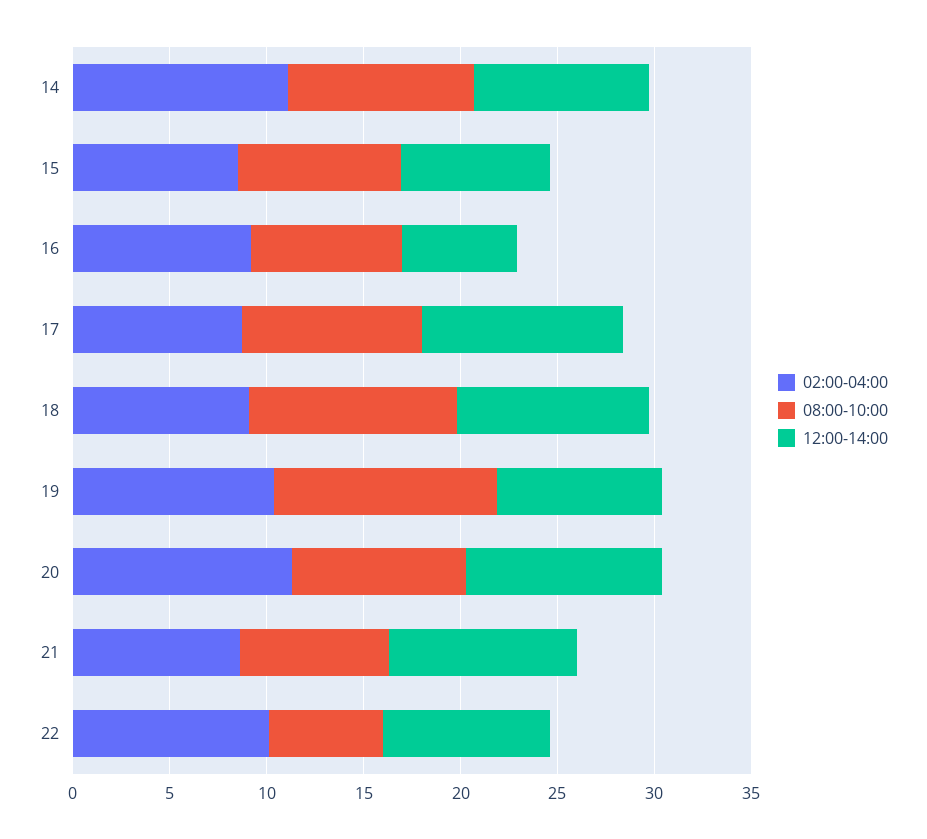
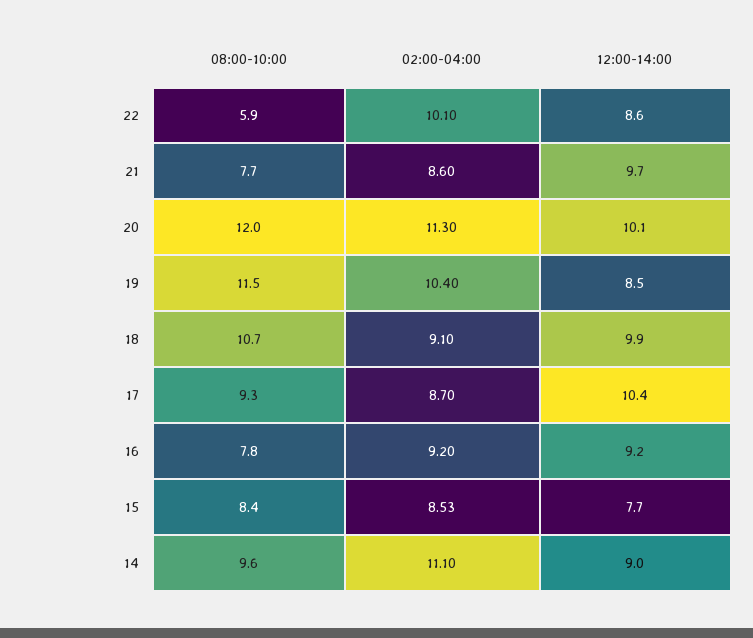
  {
    "02:00-04:00": {
      "14": 11.1,
      "15": 8.53,
      "16": 9.2,
      "17": 8.7,
      "18": 9.1,
      "19": 10.4,
      "20": 11.3,
      "21": 8.6,
      "22": 10.1
    },
    "08:00-10:00": {
      "14": 9.6,
      "15": 8.4,
      "16": 7.8,
      "17": 9.3,
      "18": 10.7,
      "19": 11.5,
-     "20": 9,
+     "20": 12,
      "21": 7.7,
      "22": 5.9
    },
    "12:00-14:00": {
      "14": 9,
      "15": 7.7,
-     "16": 6,
+     "16": 9.2,
      "17": 10.4,
      "18": 9.9,
      "19": 8.5,
      "20": 10.1,
      "21": 9.7,
      "22": 8.6
    }
  }

